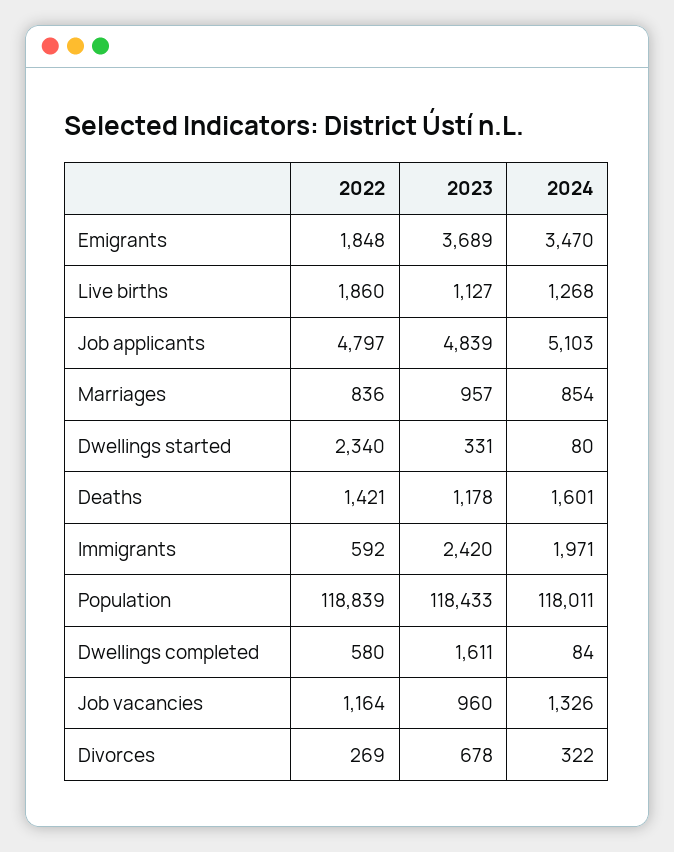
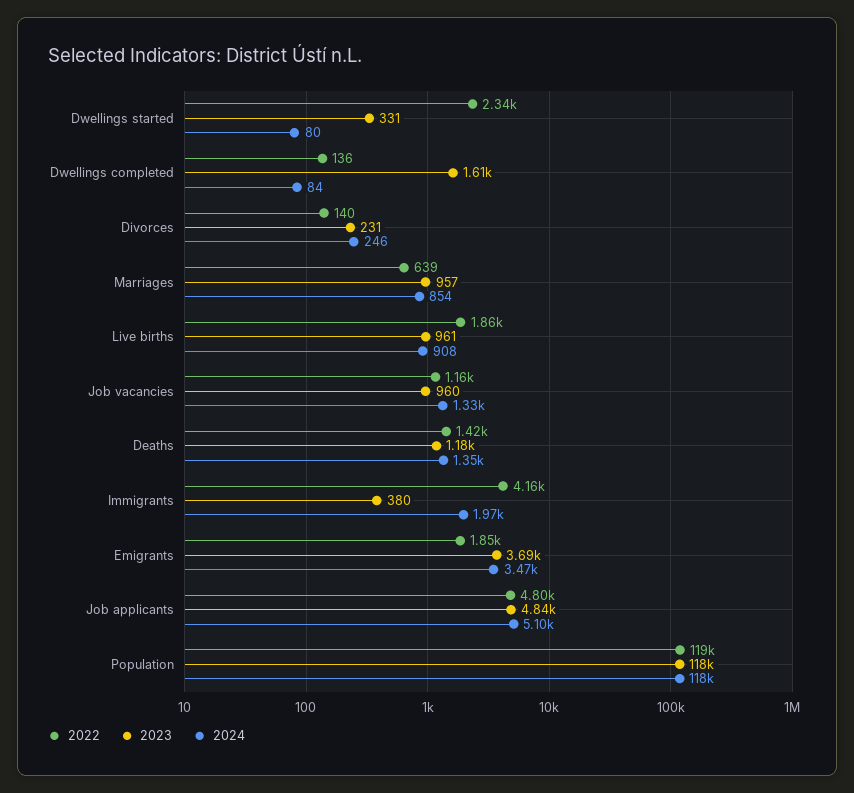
  {
    "2022": {
      "Emigrants": 1848,
      "Live births": 1860,
      "Job applicants": 4797,
-     "Marriages": 836,
+     "Marriages": 639,
      "Dwellings started": 2340,
      "Deaths": 1421,
-     "Immigrants": 592,
+     "Immigrants": 4160,
      "Population": 118839,
-     "Dwellings completed": 580,
+     "Dwellings completed": 136,
      "Job vacancies": 1164,
-     "Divorces": 269
+     "Divorces": 140
    },
    "2023": {
      "Emigrants": 3689,
-     "Live births": 1127,
+     "Live births": 961,
      "Job applicants": 4839,
      "Marriages": 957,
      "Dwellings started": 331,
      "Deaths": 1178,
-     "Immigrants": 2420,
+     "Immigrants": 380,
      "Population": 118433,
      "Dwellings completed": 1611,
      "Job vacancies": 960,
-     "Divorces": 678
+     "Divorces": 231
    },
    "2024": {
      "Emigrants": 3470,
-     "Live births": 1268,
+     "Live births": 908,
      "Job applicants": 5103,
      "Marriages": 854,
      "Dwellings started": 80,
-     "Deaths": 1601,
+     "Deaths": 1350,
      "Immigrants": 1971,
      "Population": 118011,
      "Dwellings completed": 84,
      "Job vacancies": 1326,
-     "Divorces": 322
+     "Divorces": 246
    }
  }

